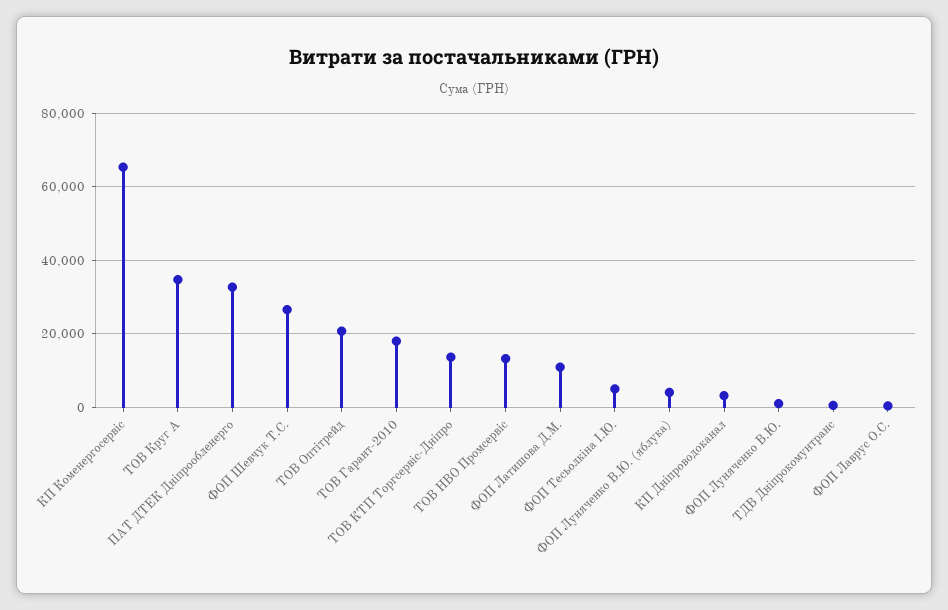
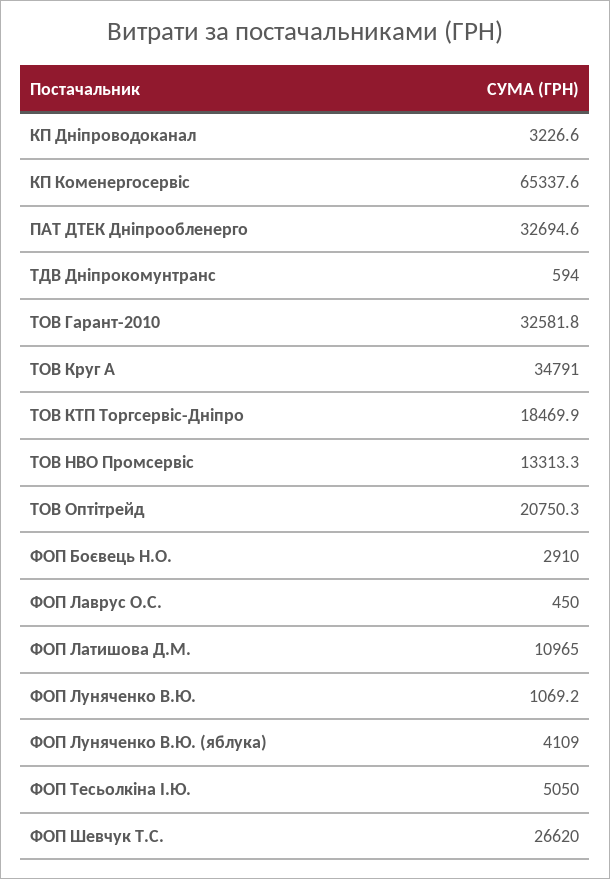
  {
    "КП Коменергосервіс": 65337.6,
    "ТОВ Круг А": 34791,
    "ПАТ ДТЕК Дніпрообленерго": 32694.6,
    "ФОП Шевчук Т.С.": 26620,
    "ТОВ Оптітрейд": 20750.3,
-   "ТОВ Гарант-2010": 18000,
+   "ТОВ Гарант-2010": 32581.8,
-   "ТОВ КТП Торгсервіс-Дніпро": 14000,
+   "ТОВ КТП Торгсервіс-Дніпро": 18469.9,
    "ТОВ НВО Промсервіс": 13313.3,
    "ФОП Латишова Д.М.": 10965,
    "ФОП Тесьолкіна І.Ю.": 5050,
    "ФОП Луняченко В.Ю. (яблука)": 4109,
    "КП Дніпроводоканал": 3226.6,
    "ФОП Луняченко В.Ю.": 1069.2,
    "ТДВ Дніпрокомунтранс": 594,
-   "ФОП Лаврус О.С.": 450
+   "ФОП Лаврус О.С.": 450,
+   "ФОП Боєвець Н.О.": 2910
  }

